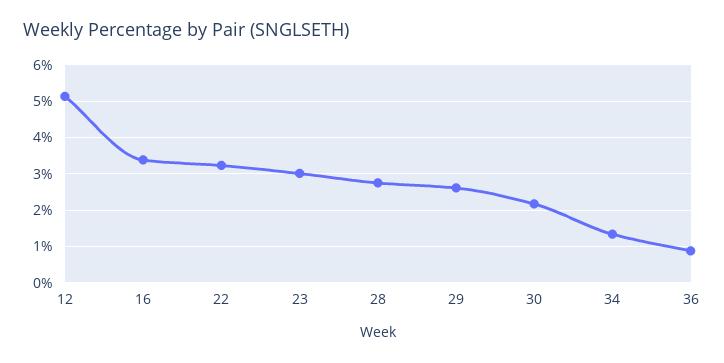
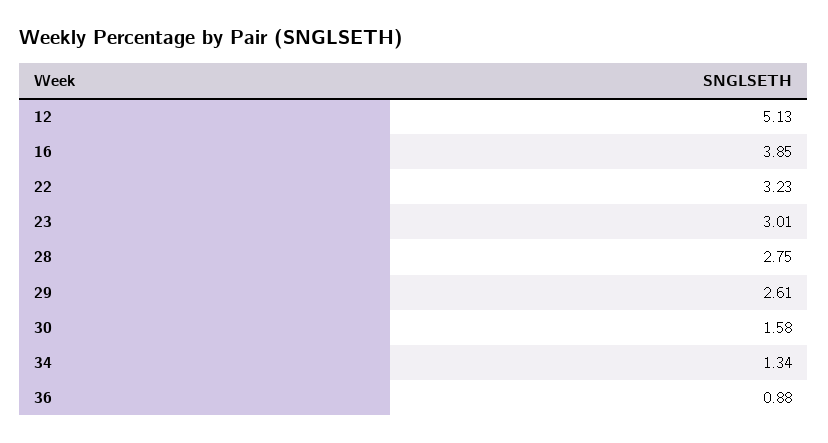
  {
    "12": 5.13,
-   "16": 3.4,
+   "16": 3.85,
    "22": 3.23,
    "23": 3.01,
    "28": 2.75,
    "29": 2.61,
-   "30": 2.2,
+   "30": 1.58,
    "34": 1.34,
    "36": 0.88
  }

